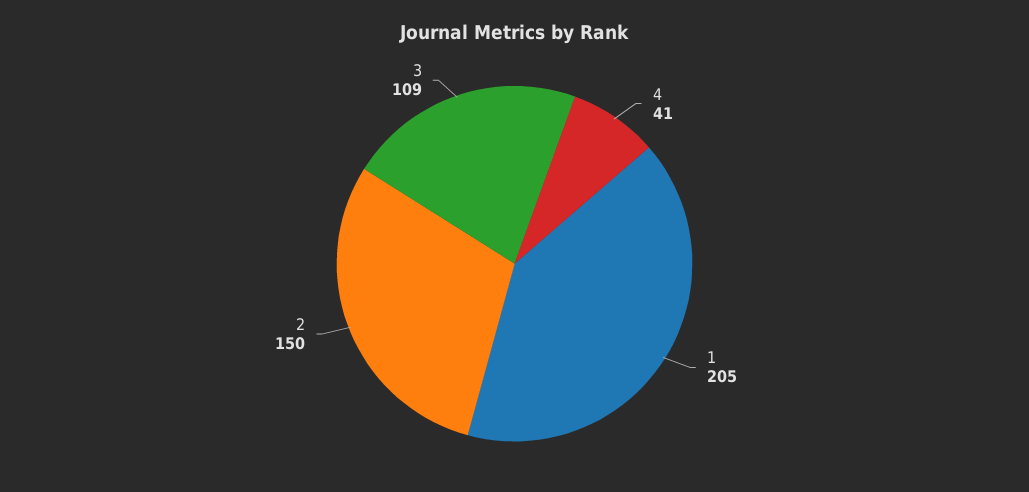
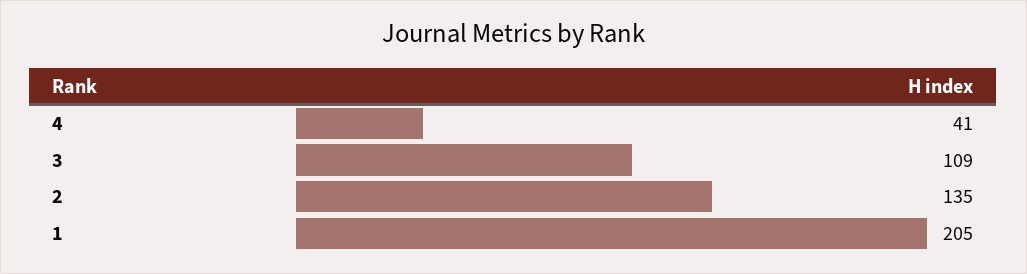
  {
    "4": 41,
    "1": 205,
-   "2": 150,
+   "2": 135,
    "3": 109
  }

